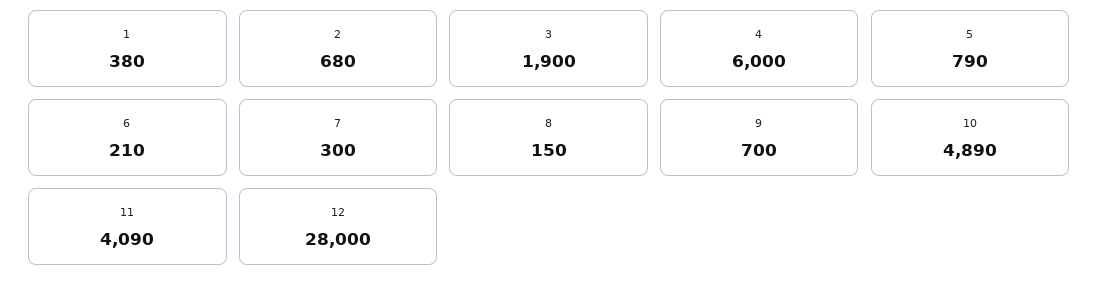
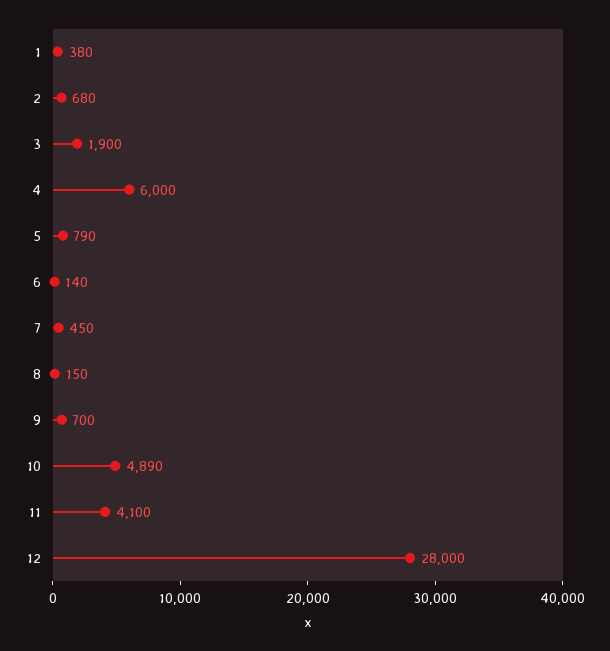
  {
    "1": 380,
    "2": 680,
    "3": 1900,
    "4": 6000,
    "5": 790,
-   "6": 210,
+   "6": 140,
-   "7": 300,
+   "7": 450,
    "8": 150,
    "9": 700,
    "10": 4890,
-   "11": 4090,
+   "11": 4100,
    "12": 28000
  }

